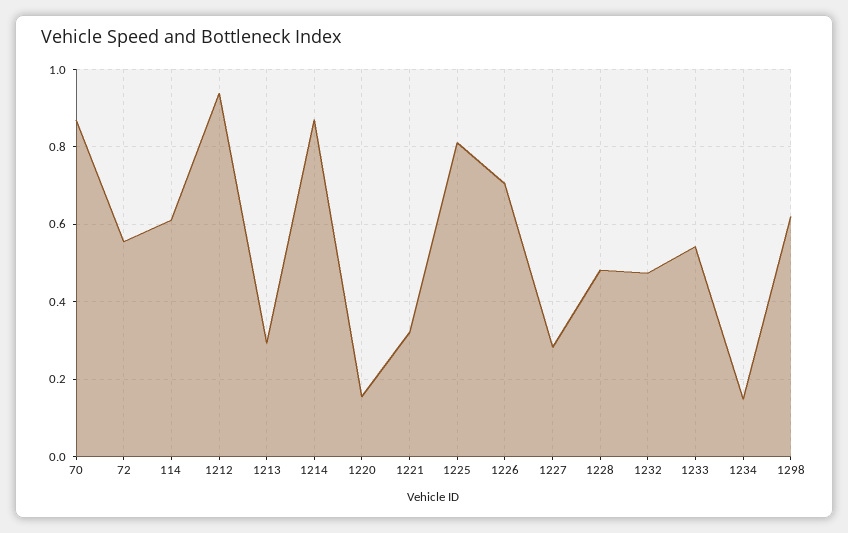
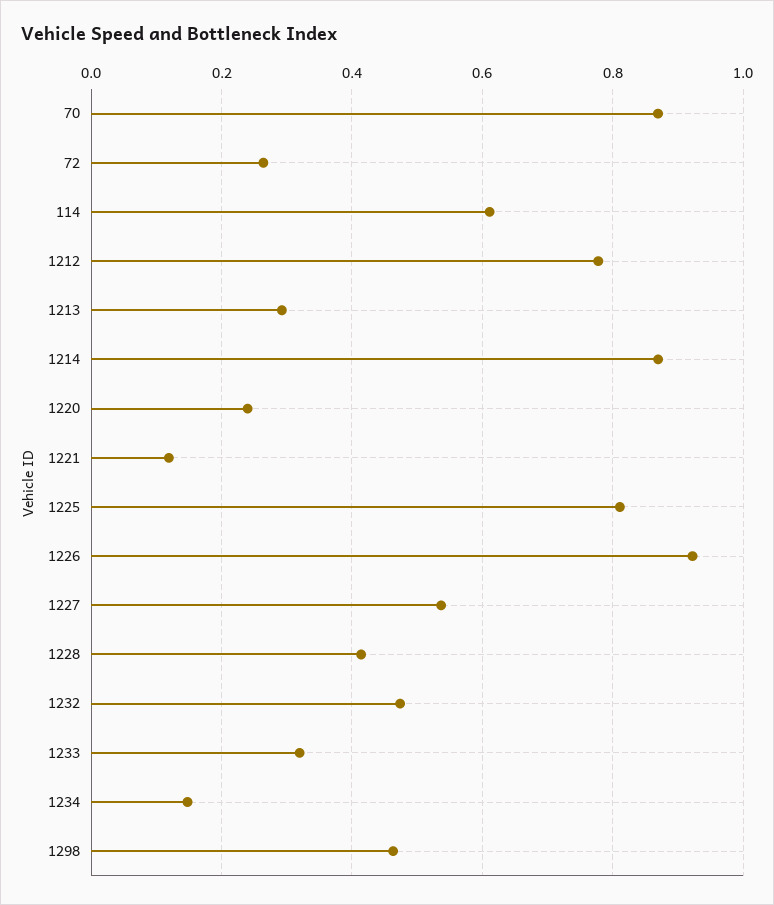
  {
    "70": 0.86,
-   "72": 0.56,
+   "72": 0.26,
    "114": 0.62,
-   "1212": 0.94,
+   "1212": 0.78,
    "1213": 0.3,
    "1214": 0.86,
-   "1220": 0.16,
+   "1220": 0.24,
-   "1221": 0.32,
+   "1221": 0.12,
    "1225": 0.82,
-   "1226": 0.7,
+   "1226": 0.92,
-   "1227": 0.28,
+   "1227": 0.54,
-   "1228": 0.48,
+   "1228": 0.42,
    "1232": 0.48,
-   "1233": 0.54,
+   "1233": 0.32,
    "1234": 0.14,
-   "1298": 0.62
+   "1298": 0.46
  }

